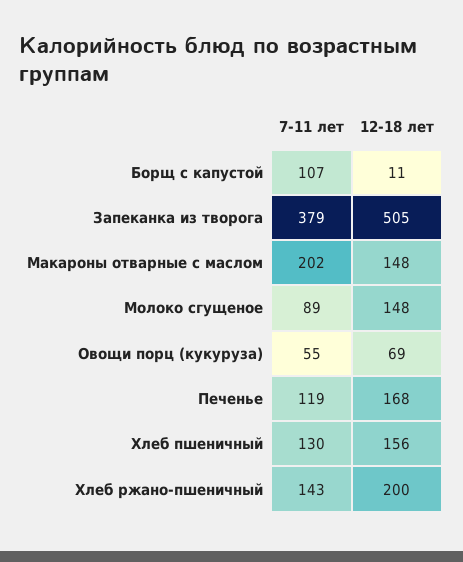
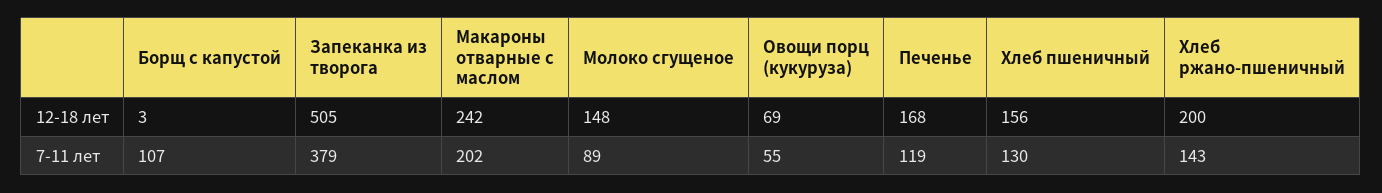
  {
    "7-11 лет": {
      "Борщ с капустой": 107,
      "Запеканка из творога": 379,
      "Макароны отварные с маслом": 202,
      "Молоко сгущеное": 89,
      "Овощи порц (кукуруза)": 55,
      "Печенье": 119,
      "Хлеб пшеничный": 130,
      "Хлеб ржано-пшеничный": 143
    },
    "12-18 лет": {
-     "Борщ с капустой": 11,
+     "Борщ с капустой": 3,
      "Запеканка из творога": 505,
-     "Макароны отварные с маслом": 148,
+     "Макароны отварные с маслом": 242,
      "Молоко сгущеное": 148,
      "Овощи порц (кукуруза)": 69,
      "Печенье": 168,
      "Хлеб пшеничный": 156,
      "Хлеб ржано-пшеничный": 200
    }
  }

